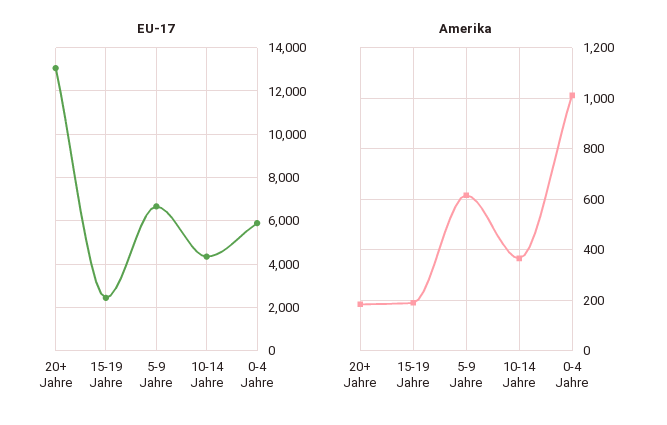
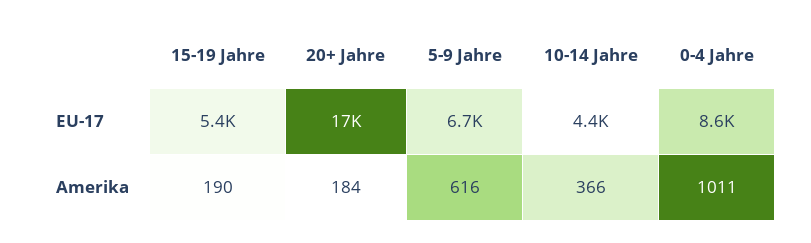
  {
    "EU-17": {
-     "20+ Jahre": 13000,
+     "20+ Jahre": 17000,
-     "15-19 Jahre": 2500,
+     "15-19 Jahre": 5400,
      "5-9 Jahre": 6700,
      "10-14 Jahre": 4400,
-     "0-4 Jahre": 6000
+     "0-4 Jahre": 8600
    },
    "Amerika": {
      "20+ Jahre": 184,
      "15-19 Jahre": 190,
      "5-9 Jahre": 616,
      "10-14 Jahre": 366,
      "0-4 Jahre": 1011
    }
  }

